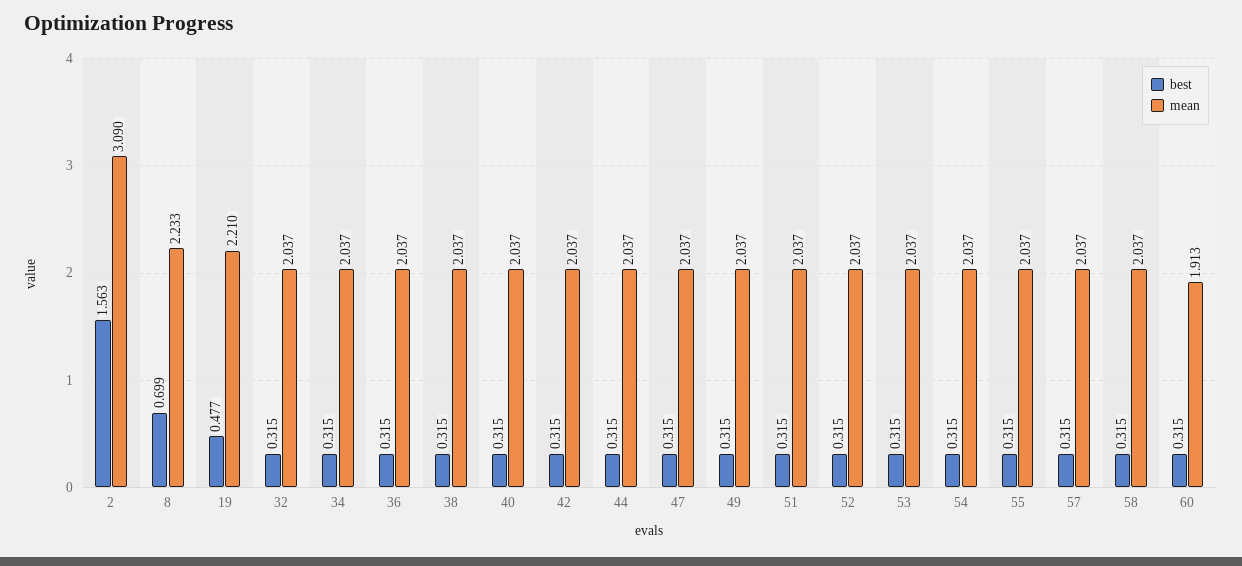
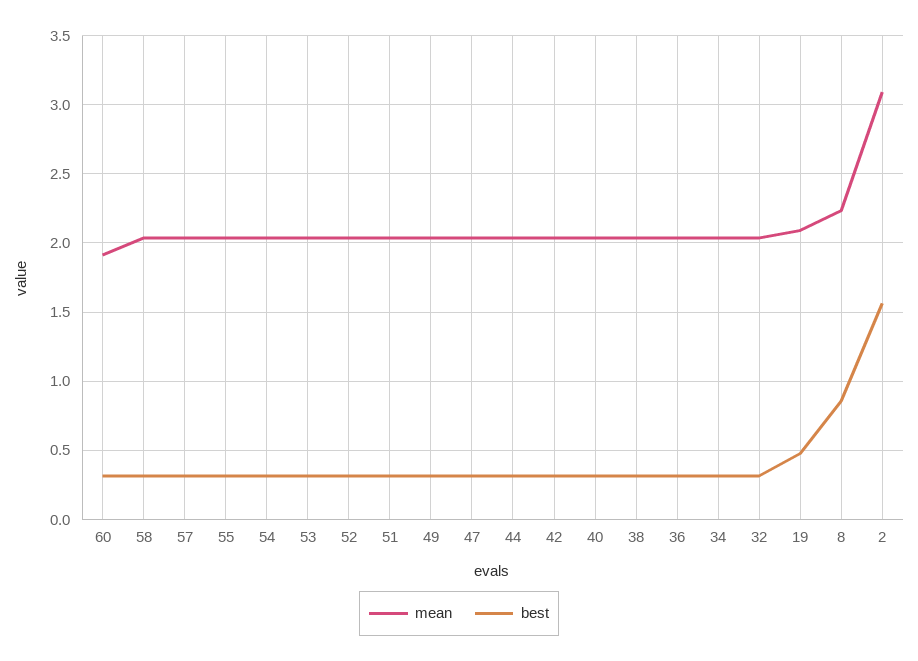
  {
    "best": {
      "2": 1.563,
-     "8": 0.699,
+     "8": 0.85,
      "19": 0.477,
      "32": 0.315,
      "34": 0.315,
      "36": 0.315,
      "38": 0.315,
      "40": 0.315,
      "42": 0.315,
      "44": 0.315,
      "47": 0.315,
      "49": 0.315,
      "51": 0.315,
      "52": 0.315,
      "53": 0.315,
      "54": 0.315,
      "55": 0.315,
      "57": 0.315,
      "58": 0.315,
      "60": 0.315
    },
    "mean": {
      "2": 3.09,
      "8": 2.233,
-     "19": 2.21,
+     "19": 2.1,
      "32": 2.037,
      "34": 2.037,
      "36": 2.037,
      "38": 2.037,
      "40": 2.037,
      "42": 2.037,
      "44": 2.037,
      "47": 2.037,
      "49": 2.037,
      "51": 2.037,
      "52": 2.037,
      "53": 2.037,
      "54": 2.037,
      "55": 2.037,
      "57": 2.037,
      "58": 2.037,
      "60": 1.913
    }
  }

